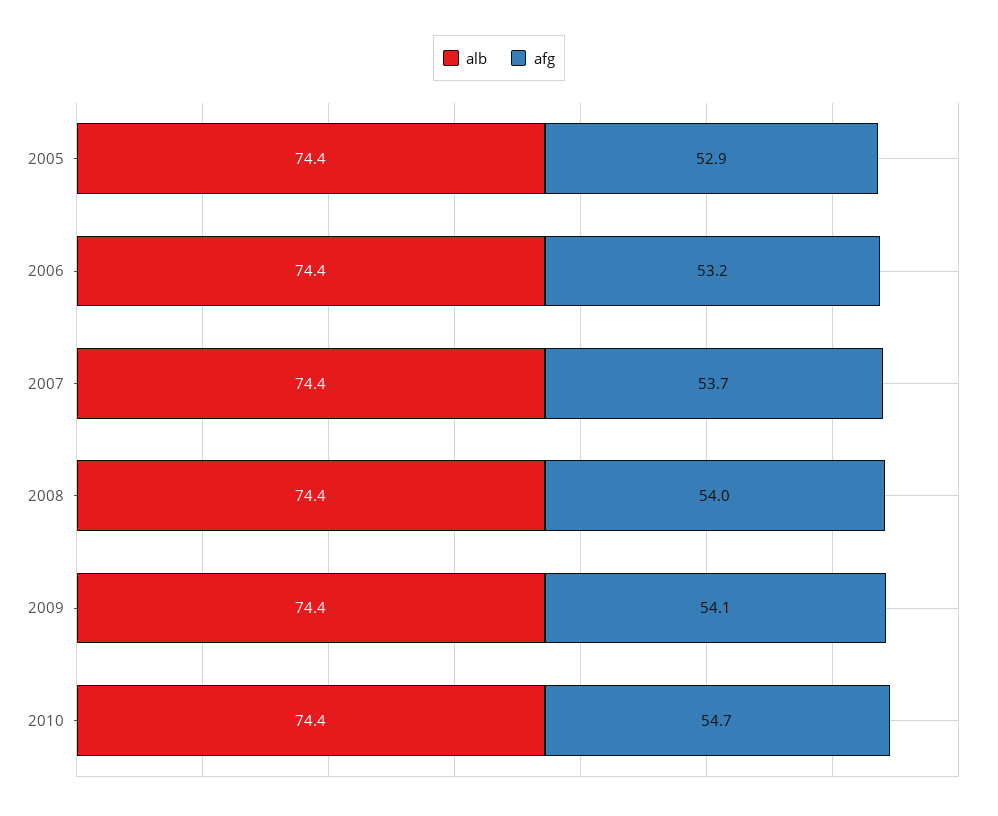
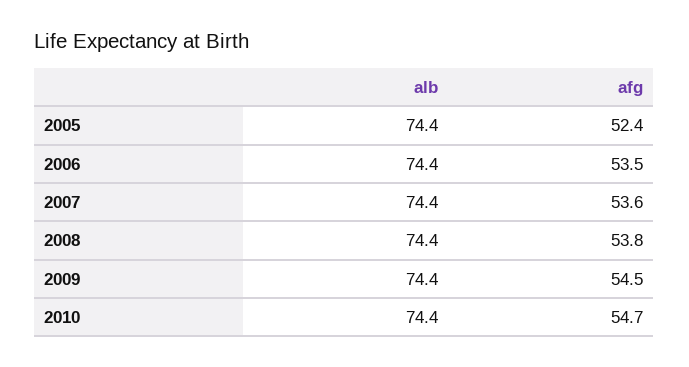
  {
    "alb": {
      "2005": 74.4,
      "2006": 74.4,
      "2007": 74.4,
      "2008": 74.4,
      "2009": 74.4,
      "2010": 74.4
    },
    "afg": {
-     "2005": 52.9,
+     "2005": 52.4,
-     "2006": 53.2,
+     "2006": 53.5,
-     "2007": 53.7,
+     "2007": 53.6,
-     "2008": 54,
+     "2008": 53.8,
-     "2009": 54.1,
+     "2009": 54.5,
      "2010": 54.7
    }
  }

